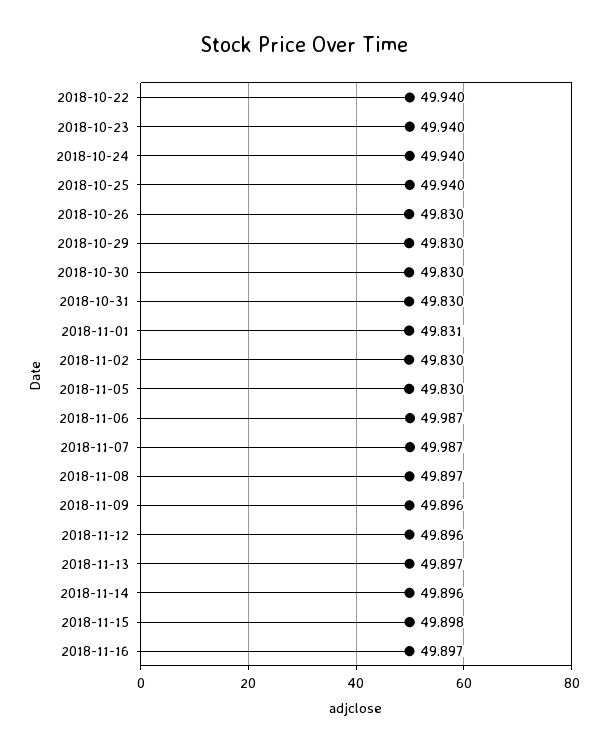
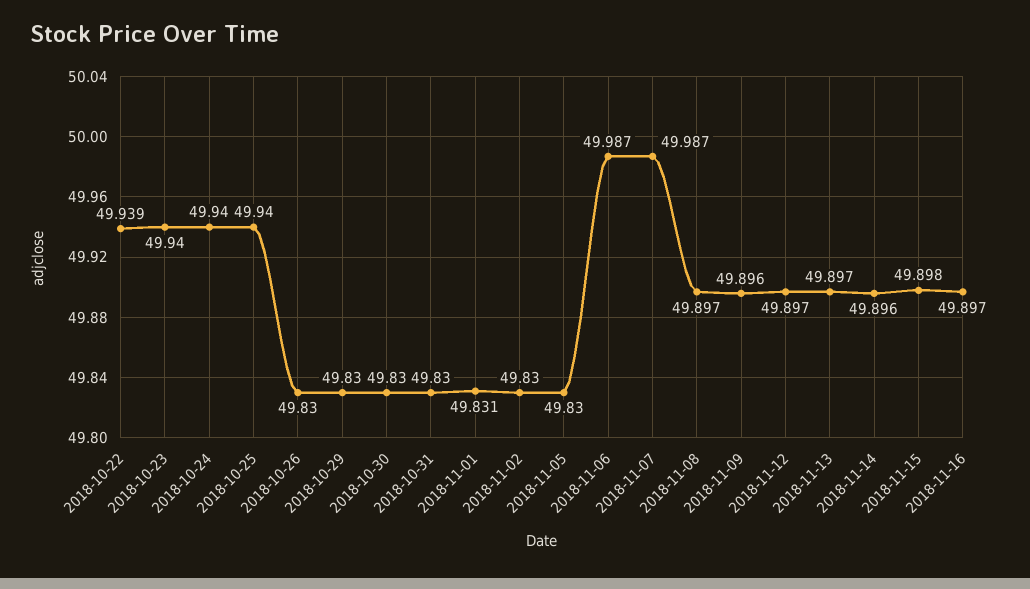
  {
-   "2018-10-22": 49.94,
+   "2018-10-22": 49.939,
    "2018-10-23": 49.94,
    "2018-10-24": 49.94,
    "2018-10-25": 49.94,
    "2018-10-26": 49.83,
    "2018-10-29": 49.83,
    "2018-10-30": 49.83,
    "2018-10-31": 49.83,
    "2018-11-01": 49.831,
    "2018-11-02": 49.83,
    "2018-11-05": 49.83,
    "2018-11-06": 49.987,
    "2018-11-07": 49.987,
    "2018-11-08": 49.897,
    "2018-11-09": 49.896,
-   "2018-11-12": 49.896,
+   "2018-11-12": 49.897,
    "2018-11-13": 49.897,
    "2018-11-14": 49.896,
    "2018-11-15": 49.898,
    "2018-11-16": 49.897
  }

